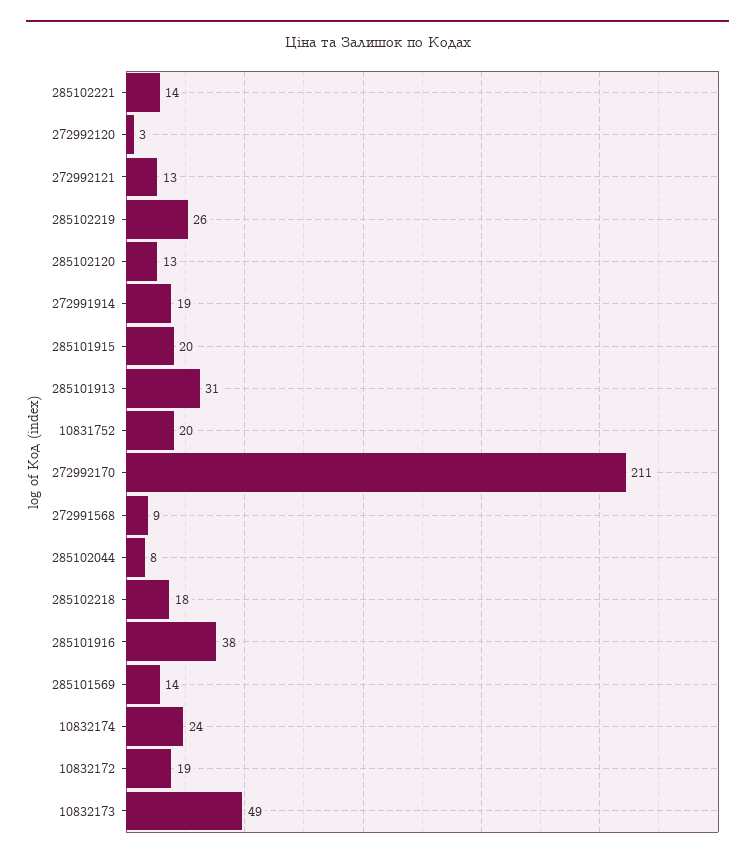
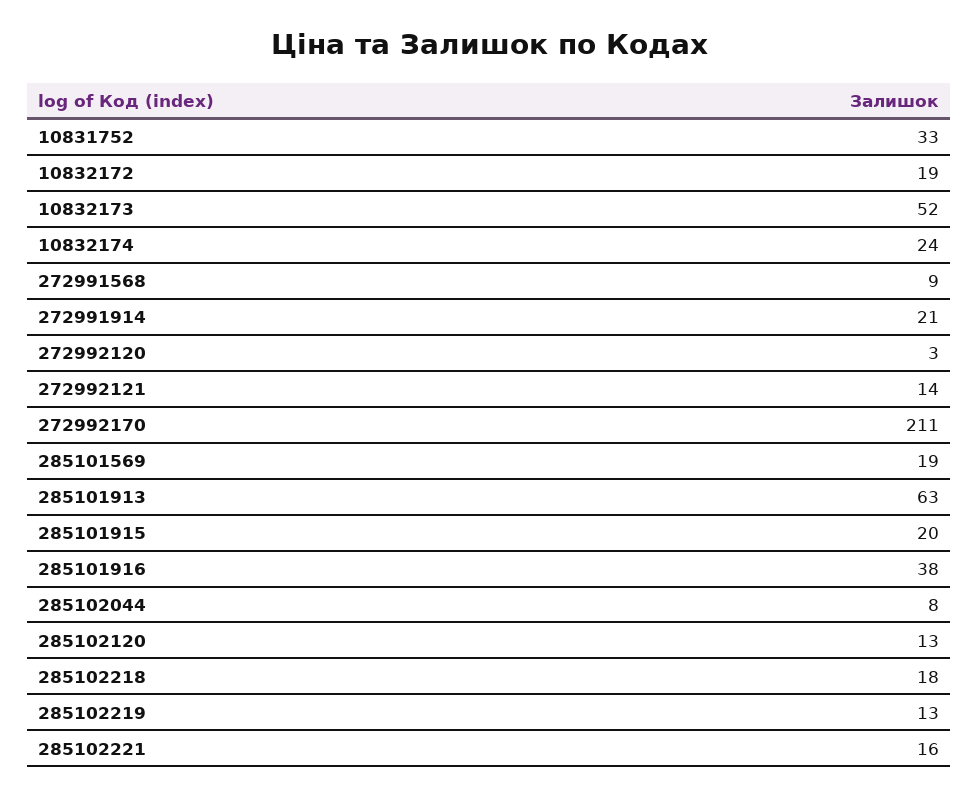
  {
-   "285102221": 14,
+   "285102221": 16,
    "272992120": 3,
-   "272992121": 13,
+   "272992121": 14,
-   "285102219": 26,
+   "285102219": 13,
    "285102120": 13,
-   "272991914": 19,
+   "272991914": 21,
    "285101915": 20,
-   "285101913": 31,
+   "285101913": 63,
-   "10831752": 20,
+   "10831752": 33,
    "272992170": 211,
    "272991568": 9,
    "285102044": 8,
    "285102218": 18,
    "285101916": 38,
-   "285101569": 14,
+   "285101569": 19,
    "10832174": 24,
    "10832172": 19,
-   "10832173": 49
+   "10832173": 52
  }

